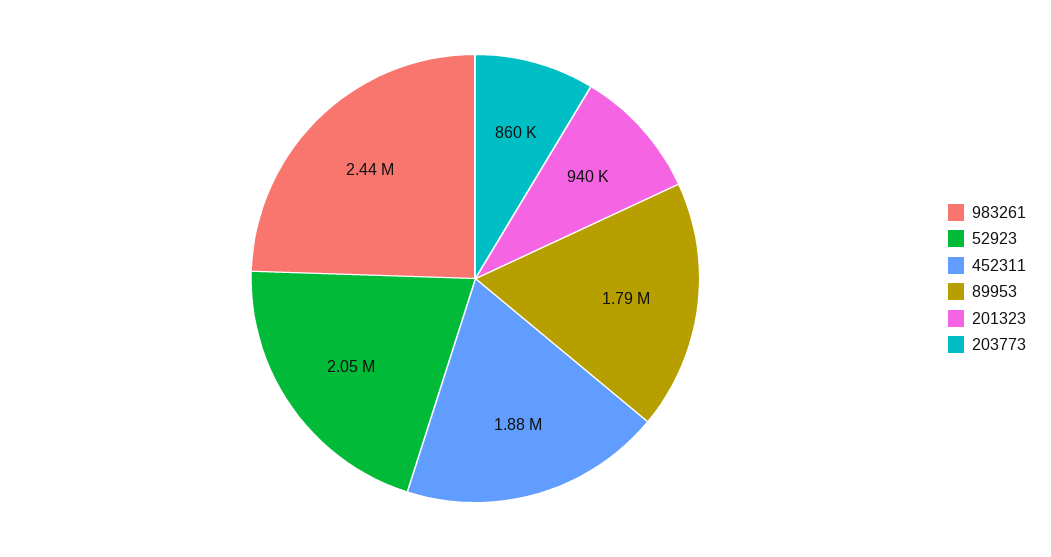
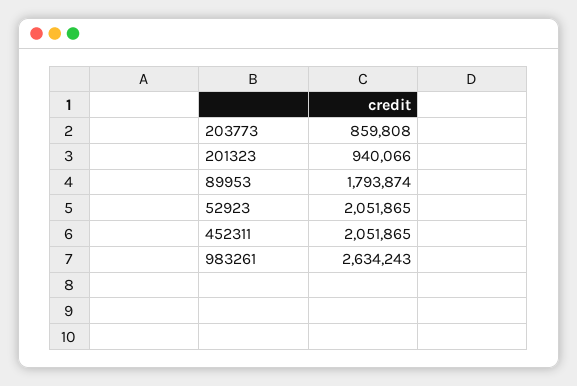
  {
-   "983261": 2440000,
+   "983261": 2634243,
    "52923": 2051865,
-   "452311": 1880000,
+   "452311": 2051865,
    "89953": 1793874,
    "201323": 940066,
    "203773": 859808
  }

